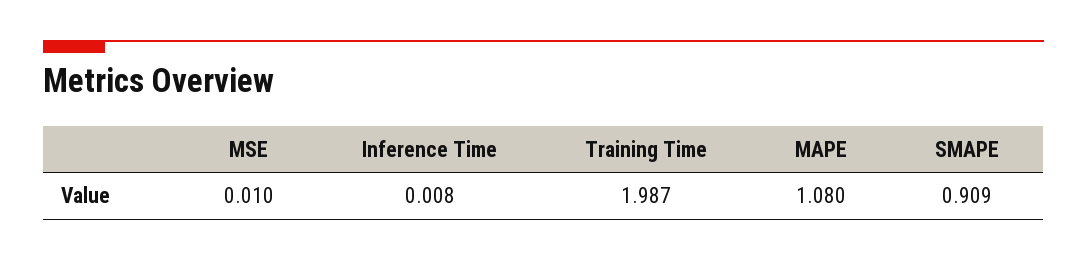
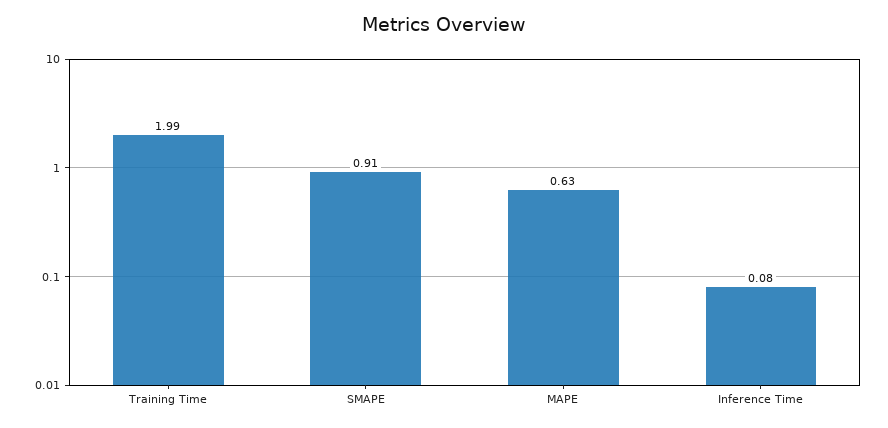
  {
-   "MSE": 0.01,
-   "Inference Time": 0.008,
+   "Inference Time": 0.08,
    "Training Time": 1.987,
-   "MAPE": 1.08,
+   "MAPE": 0.63,
    "SMAPE": 0.909
  }

